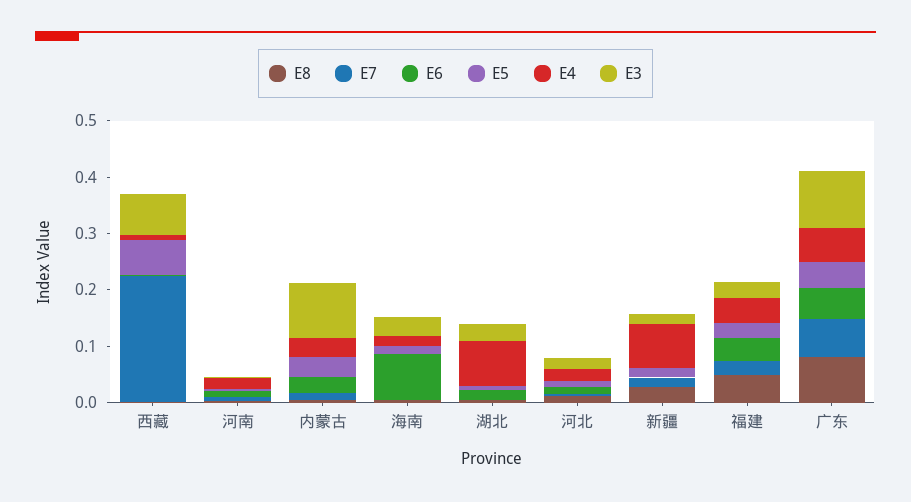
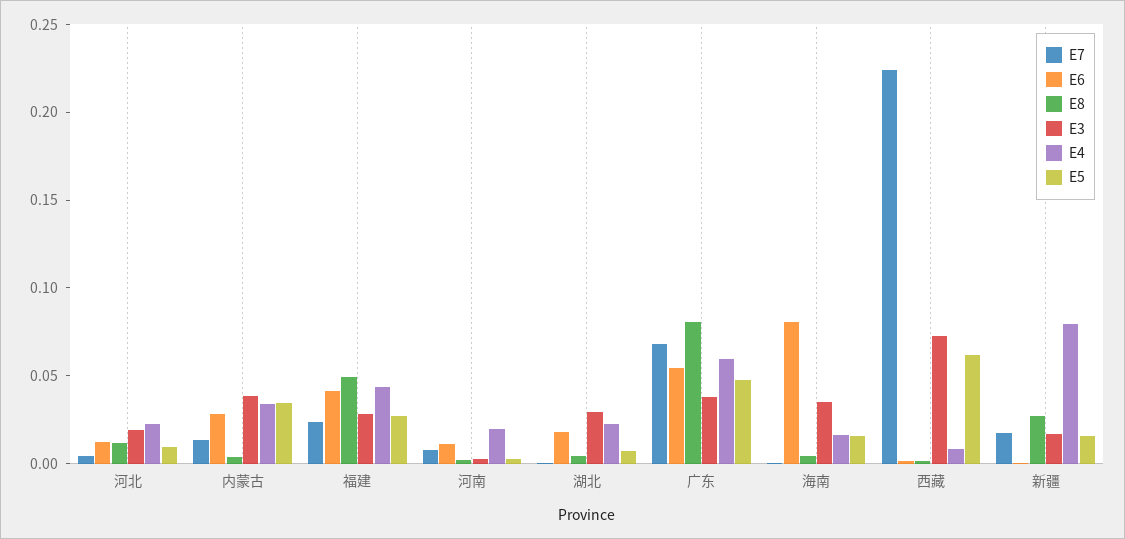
  {
    "E8": {
      "西藏": 0,
      "河南": 0,
      "内蒙古": 0,
      "海南": 0,
      "湖北": 0,
      "河北": 0.01,
      "新疆": 0.03,
      "福建": 0.05,
      "广东": 0.08
    },
    "E7": {
      "西藏": 0.22,
      "河南": 0.01,
      "内蒙古": 0.01,
      "海南": 0,
      "湖北": 0,
      "河北": 0,
      "新疆": 0.02,
      "福建": 0.02,
      "广东": 0.07
    },
    "E6": {
      "西藏": 0,
      "河南": 0.01,
      "内蒙古": 0.03,
      "海南": 0.08,
      "湖北": 0.02,
      "河北": 0.01,
      "新疆": 0,
      "福建": 0.04,
      "广东": 0.05
    },
    "E5": {
      "西藏": 0.06,
      "河南": 0,
      "内蒙古": 0.03,
      "海南": 0.02,
      "湖北": 0.01,
      "河北": 0.01,
      "新疆": 0.02,
      "福建": 0.03,
      "广东": 0.05
    },
    "E4": {
      "西藏": 0.01,
      "河南": 0.02,
      "内蒙古": 0.03,
      "海南": 0.02,
-     "湖北": 0.08,
+     "湖北": 0.02,
      "河北": 0.02,
      "新疆": 0.08,
      "福建": 0.04,
      "广东": 0.06
    },
    "E3": {
      "西藏": 0.07,
      "河南": 0,
-     "内蒙古": 0.1,
+     "内蒙古": 0.04,
      "海南": 0.04,
      "湖北": 0.03,
      "河北": 0.02,
      "新疆": 0.02,
      "福建": 0.03,
-     "广东": 0.1
+     "广东": 0.04
    }
  }

